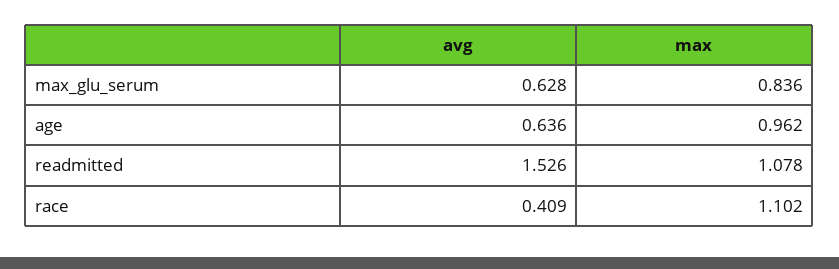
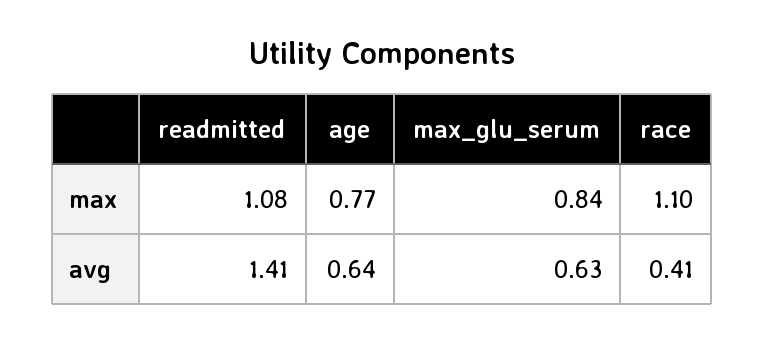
  {
    "avg": {
      "max_glu_serum": 0.628,
      "age": 0.636,
-     "readmitted": 1.526,
+     "readmitted": 1.41,
      "race": 0.409
    },
    "max": {
      "max_glu_serum": 0.836,
-     "age": 0.962,
+     "age": 0.77,
      "readmitted": 1.078,
      "race": 1.102
    }
  }

